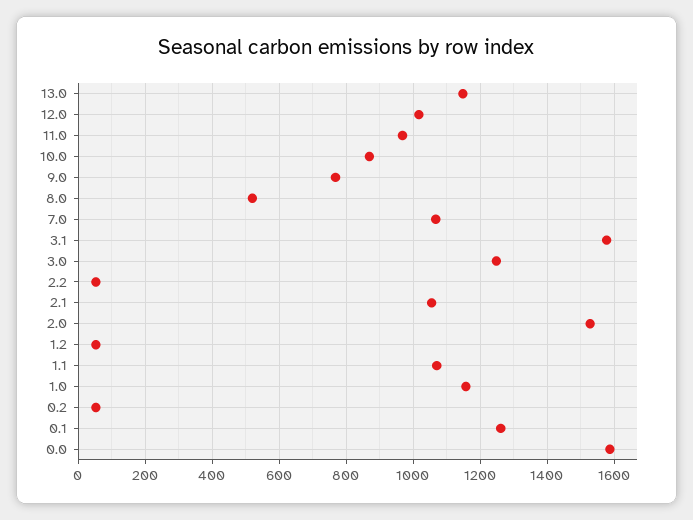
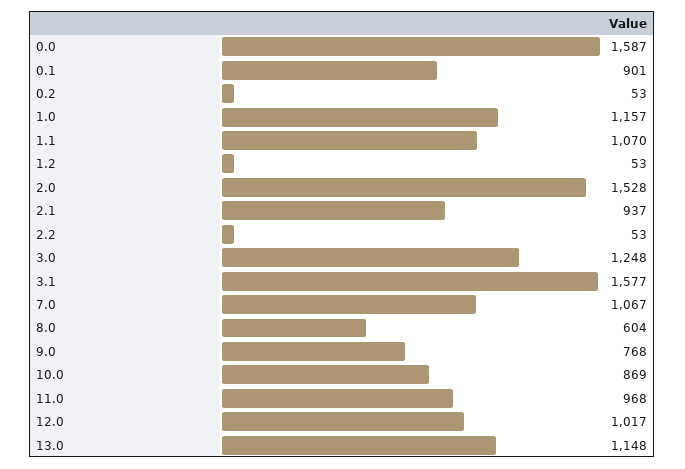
  {
    "13.0": 1148,
    "12.0": 1017,
    "11.0": 968,
    "10.0": 869,
    "9.0": 768,
-   "8.0": 520,
+   "8.0": 604,
    "7.0": 1067,
    "3.1": 1577,
    "3.0": 1248,
    "2.2": 53,
-   "2.1": 1060,
+   "2.1": 937,
    "2.0": 1528,
    "1.2": 53,
    "1.1": 1070,
    "1.0": 1157,
    "0.2": 53,
-   "0.1": 1260,
+   "0.1": 901,
    "0.0": 1587
  }

